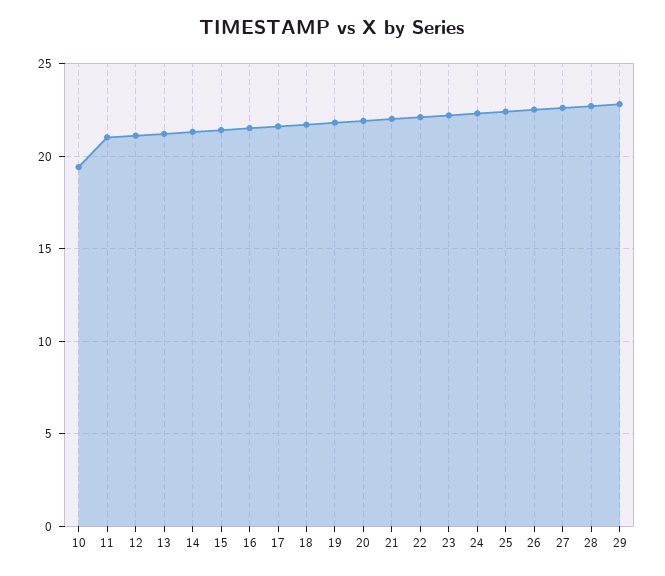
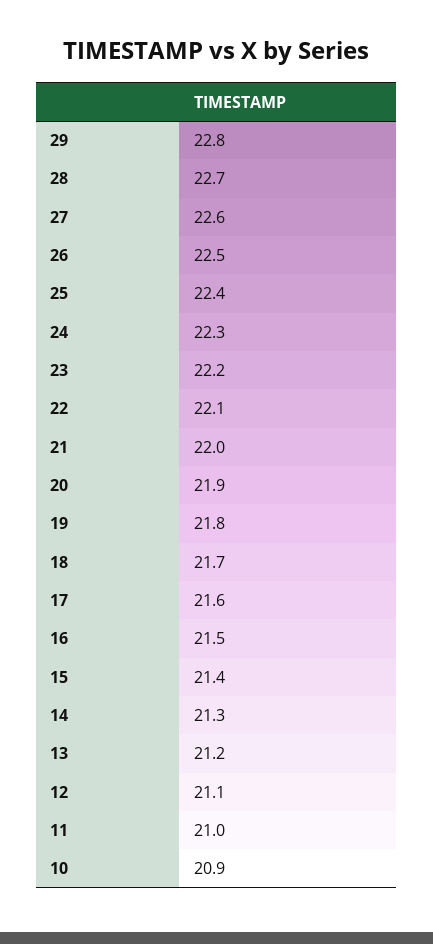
  {
-   "10": 19.5,
+   "10": 20.9,
    "11": 21,
    "12": 21.1,
    "13": 21.2,
    "14": 21.3,
    "15": 21.4,
    "16": 21.5,
    "17": 21.6,
    "18": 21.7,
    "19": 21.8,
    "20": 21.9,
    "21": 22,
    "22": 22.1,
    "23": 22.2,
    "24": 22.3,
    "25": 22.4,
    "26": 22.5,
    "27": 22.6,
    "28": 22.7,
    "29": 22.8
  }

